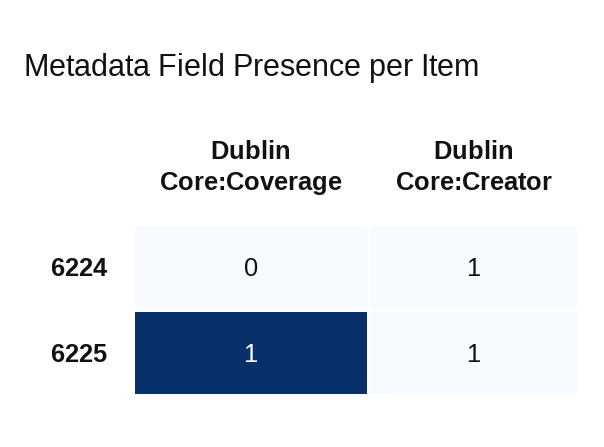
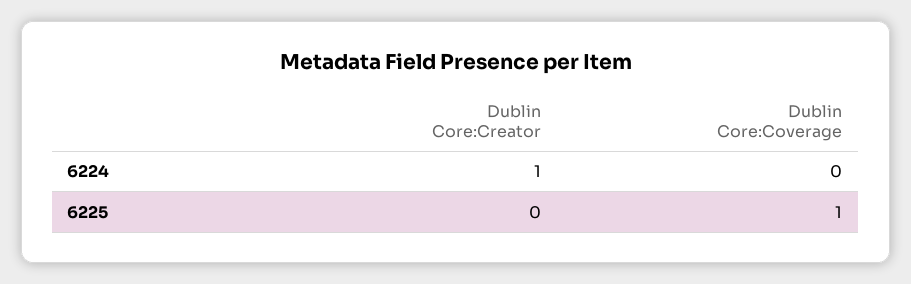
  {
    "Dublin Core:Coverage": {
      "6224": 0,
      "6225": 1
    },
    "Dublin Core:Creator": {
      "6224": 1,
-     "6225": 1
+     "6225": 0
    }
  }

